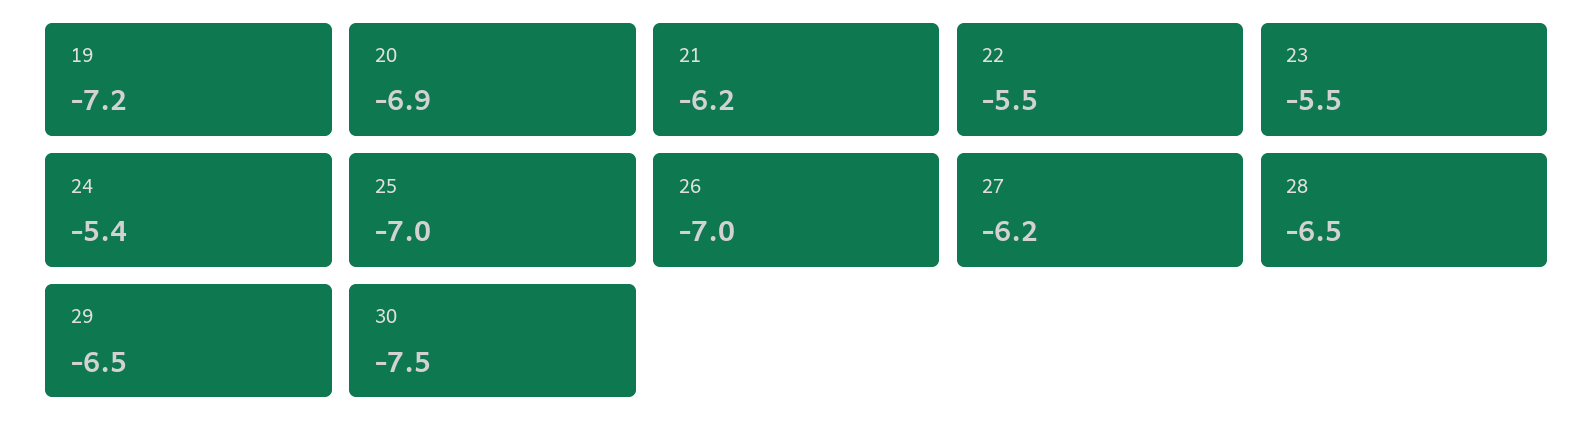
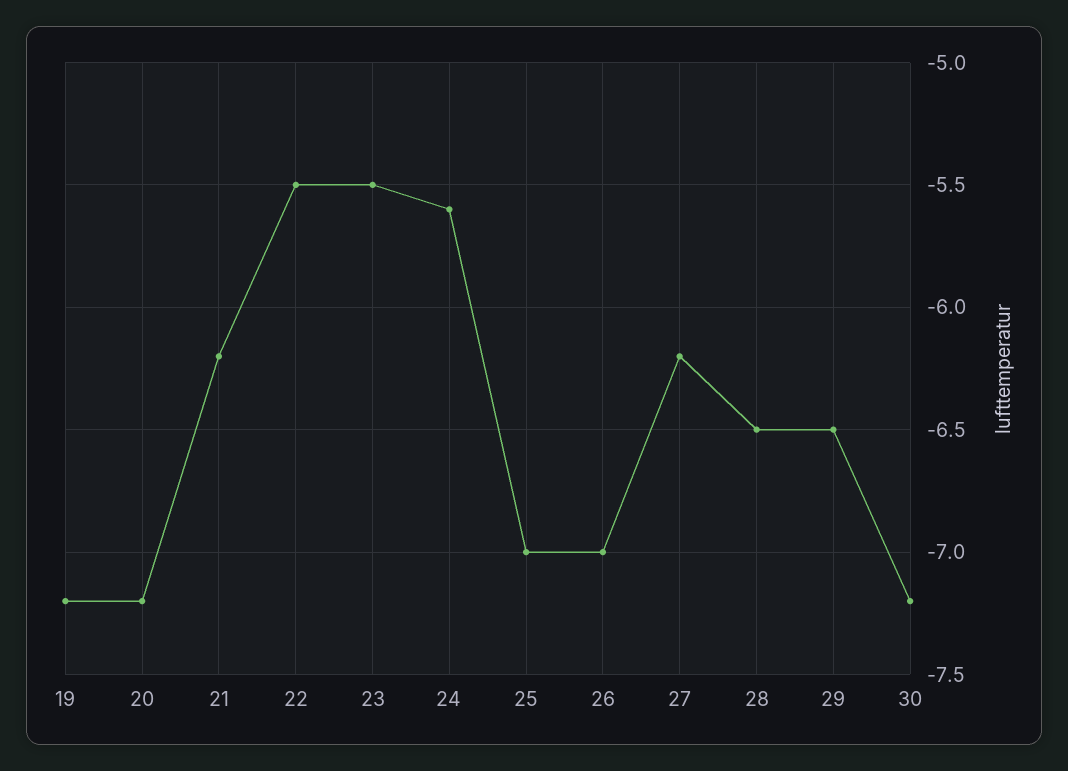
  {
    "19": -7.2,
-   "20": -6.9,
+   "20": -7.2,
    "21": -6.2,
    "22": -5.5,
    "23": -5.5,
-   "24": -5.4,
+   "24": -5.6,
    "25": -7,
    "26": -7,
    "27": -6.2,
    "28": -6.5,
    "29": -6.5,
-   "30": -7.5
+   "30": -7.2
  }

